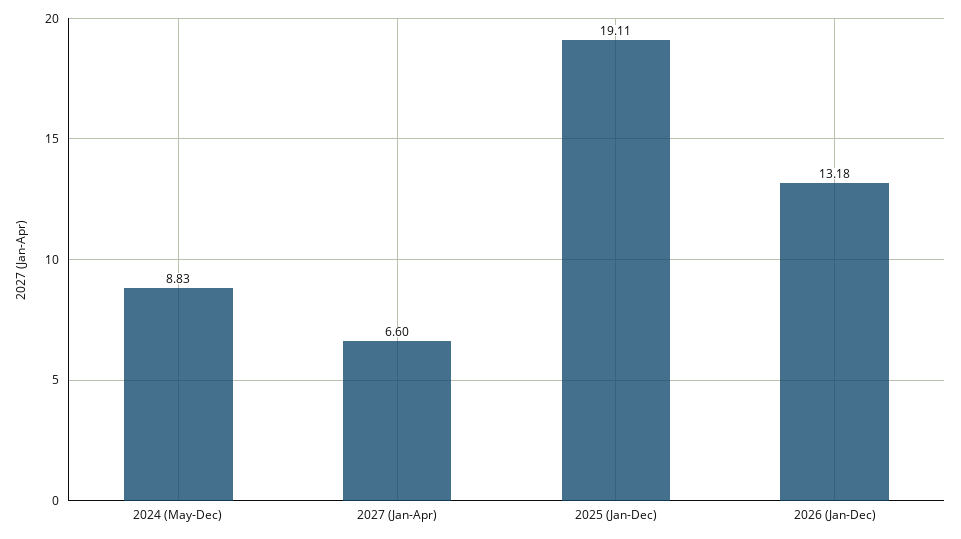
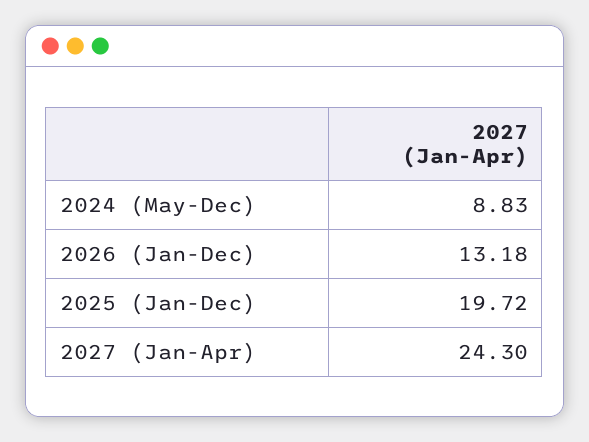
  {
    "2024 (May-Dec)": 8.83,
-   "2027 (Jan-Apr)": 6.6,
+   "2027 (Jan-Apr)": 24.3,
-   "2025 (Jan-Dec)": 19.11,
+   "2025 (Jan-Dec)": 19.72,
    "2026 (Jan-Dec)": 13.18
  }

